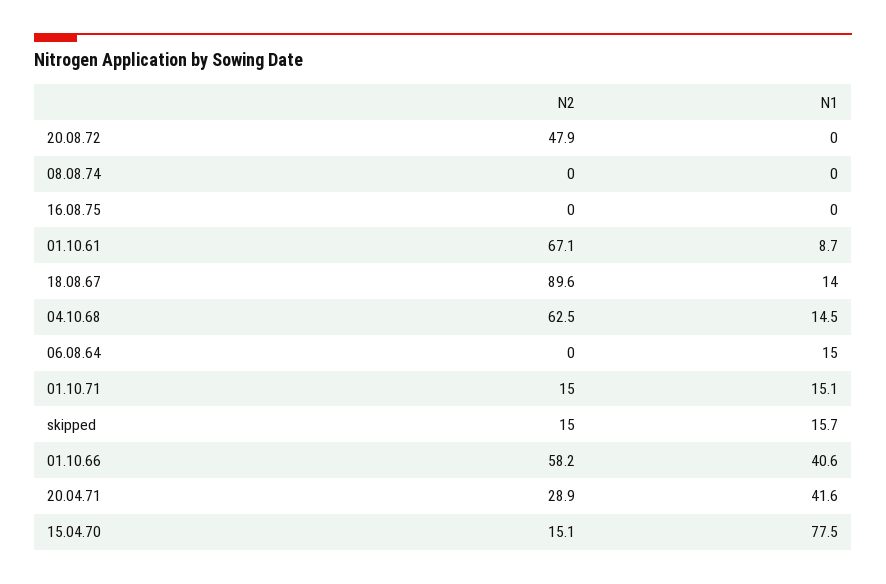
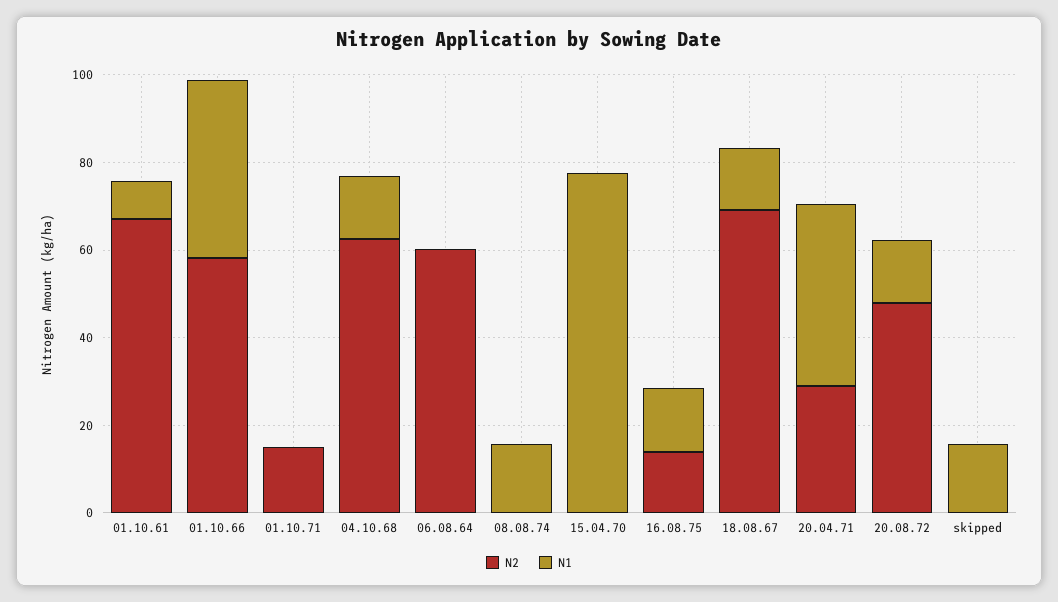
  {
    "N2": {
      "20.08.72": 47.9,
      "08.08.74": 0,
-     "16.08.75": 0,
+     "16.08.75": 15,
      "01.10.61": 67.1,
-     "18.08.67": 89.6,
+     "18.08.67": 70,
      "04.10.68": 62.5,
-     "06.08.64": 0,
+     "06.08.64": 60,
      "01.10.71": 15,
-     "skipped": 15,
+     "skipped": 0,
      "01.10.66": 58.2,
      "20.04.71": 28.9,
-     "15.04.70": 15.1
+     "15.04.70": 0
    },
    "N1": {
-     "20.08.72": 0,
+     "20.08.72": 15,
-     "08.08.74": 0,
+     "08.08.74": 15,
-     "16.08.75": 0,
+     "16.08.75": 15,
      "01.10.61": 8.7,
      "18.08.67": 14,
      "04.10.68": 14.5,
-     "06.08.64": 15,
+     "06.08.64": 0,
-     "01.10.71": 15.1,
+     "01.10.71": 0,
      "skipped": 15.7,
      "01.10.66": 40.6,
      "20.04.71": 41.6,
      "15.04.70": 77.5
    }
  }

